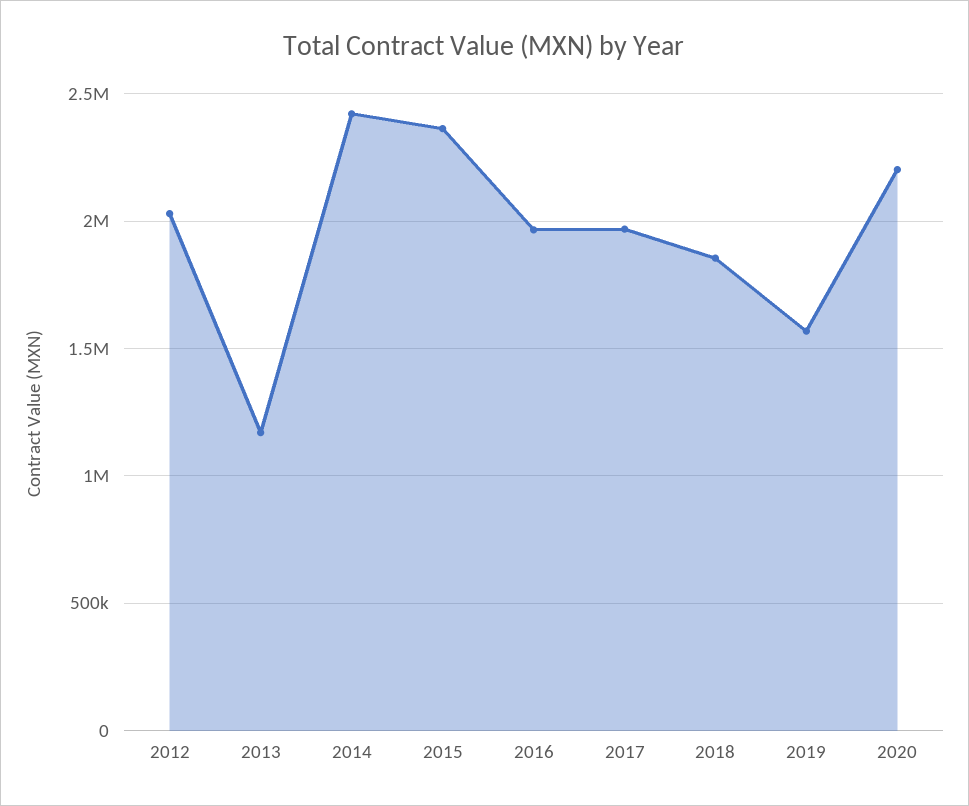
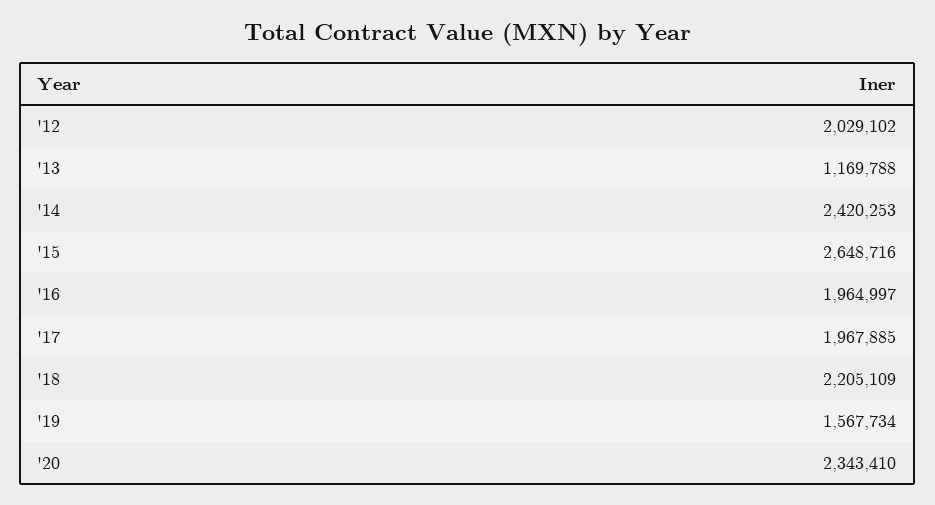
  {
    "2012": 2029102,
    "2013": 1169788,
    "2014": 2420253,
-   "2015": 2350000,
+   "2015": 2648716,
    "2016": 1964997,
    "2017": 1967885,
-   "2018": 1850000,
+   "2018": 2205109,
    "2019": 1567734,
-   "2020": 2200000
+   "2020": 2343410
  }

